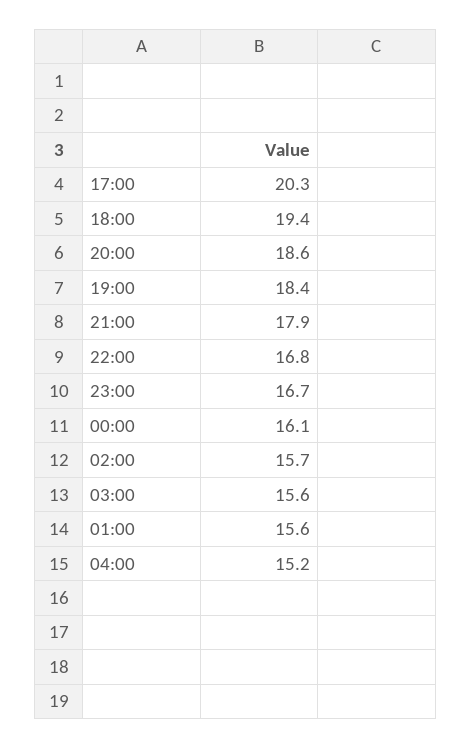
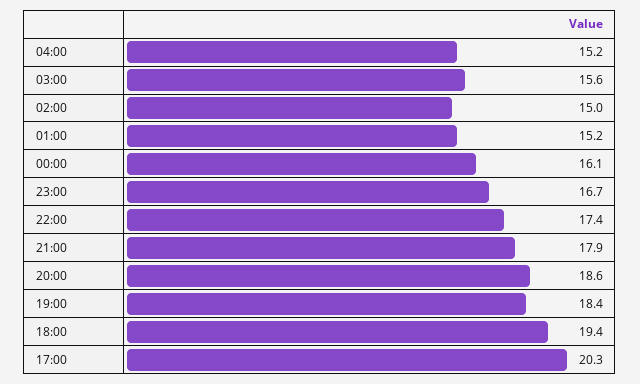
  {
    "17:00": 20.3,
    "18:00": 19.4,
    "20:00": 18.6,
    "19:00": 18.4,
    "21:00": 17.9,
-   "22:00": 16.8,
+   "22:00": 17.4,
    "23:00": 16.7,
    "00:00": 16.1,
-   "02:00": 15.7,
+   "02:00": 15,
    "03:00": 15.6,
-   "01:00": 15.6,
+   "01:00": 15.2,
    "04:00": 15.2
  }

